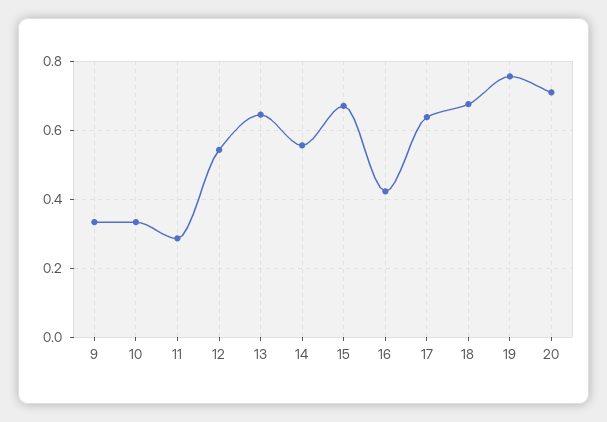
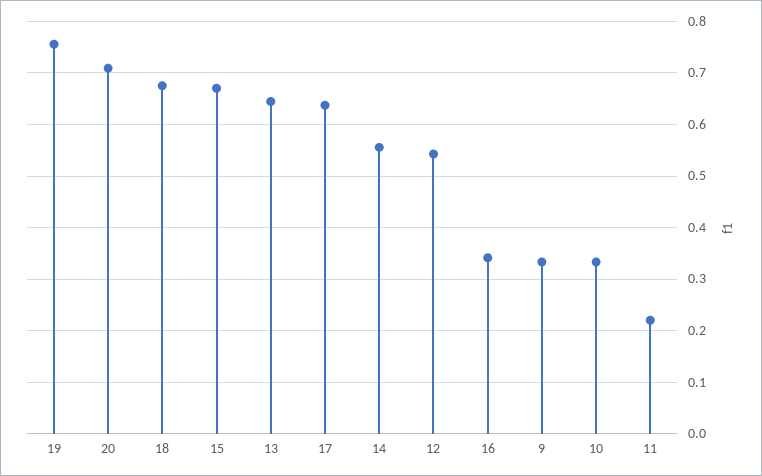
  {
    "9": 0.34,
    "10": 0.34,
-   "11": 0.28,
+   "11": 0.22,
    "12": 0.54,
    "13": 0.64,
    "14": 0.56,
    "15": 0.68,
-   "16": 0.42,
+   "16": 0.34,
    "17": 0.64,
    "18": 0.68,
    "19": 0.76,
    "20": 0.7
  }

